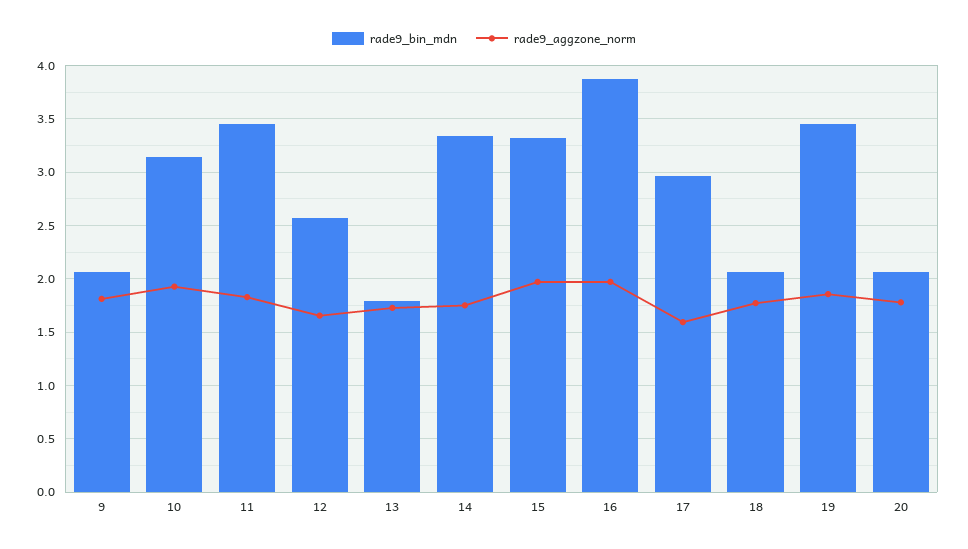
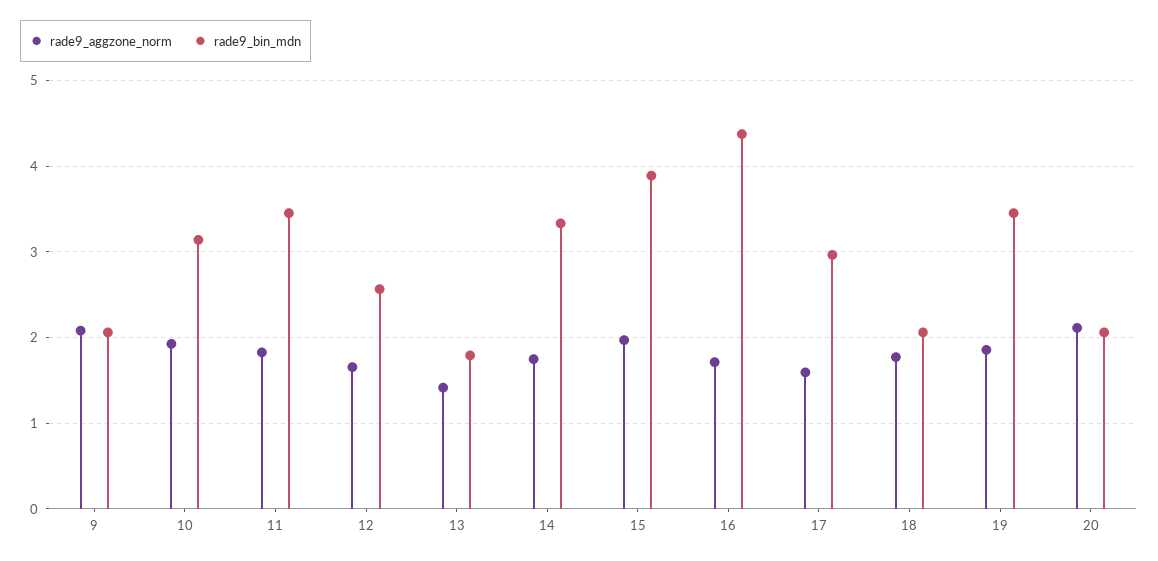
  {
    "rade9_bin_mdn": {
      "9": 2.1,
      "10": 3.1,
      "11": 3.5,
      "12": 2.6,
      "13": 1.8,
      "14": 3.3,
-     "15": 3.3,
+     "15": 3.9,
-     "16": 3.9,
+     "16": 4.4,
      "17": 3,
      "18": 2.1,
      "19": 3.5,
      "20": 2.1
    },
    "rade9_aggzone_norm": {
-     "9": 1.8,
+     "9": 2.1,
      "10": 1.9,
      "11": 1.8,
      "12": 1.7,
-     "13": 1.7,
+     "13": 1.4,
      "14": 1.7,
      "15": 2,
-     "16": 2,
+     "16": 1.7,
      "17": 1.6,
      "18": 1.8,
      "19": 1.9,
-     "20": 1.8
+     "20": 2.1
    }
  }

